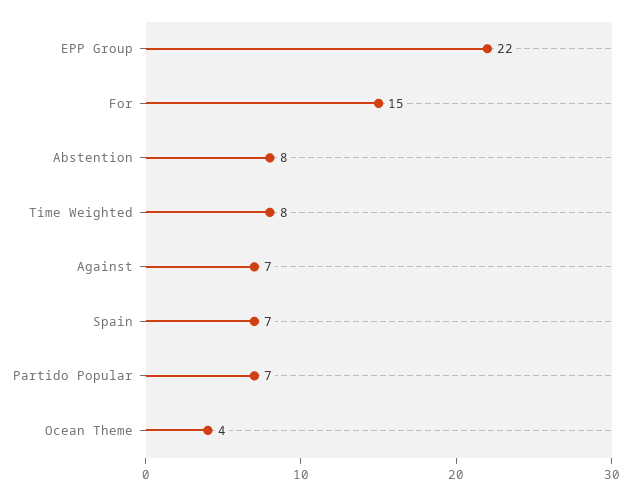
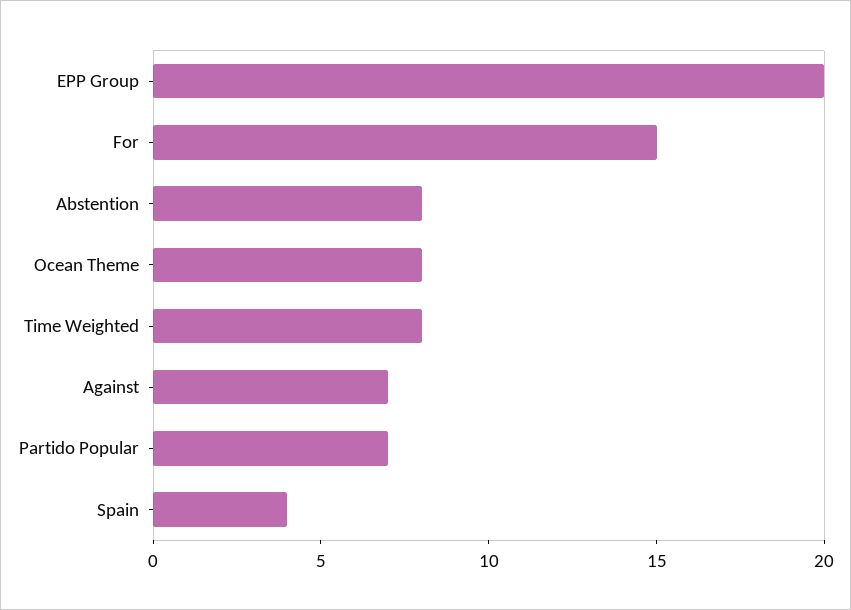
  {
-   "EPP Group": 22,
+   "EPP Group": 20,
    "For": 15,
    "Abstention": 8,
    "Time Weighted": 8,
    "Against": 7,
-   "Spain": 7,
+   "Spain": 4,
    "Partido Popular": 7,
-   "Ocean Theme": 4
+   "Ocean Theme": 8
  }

